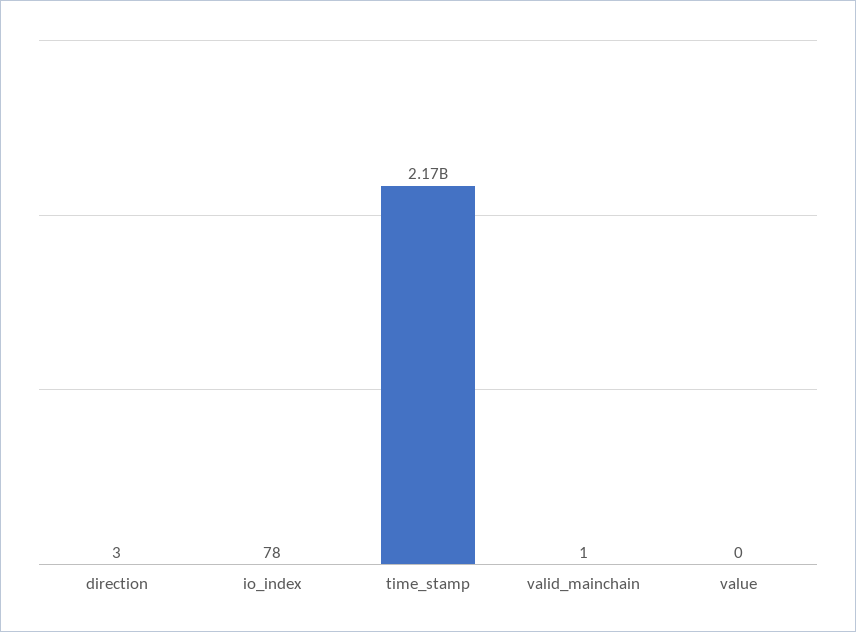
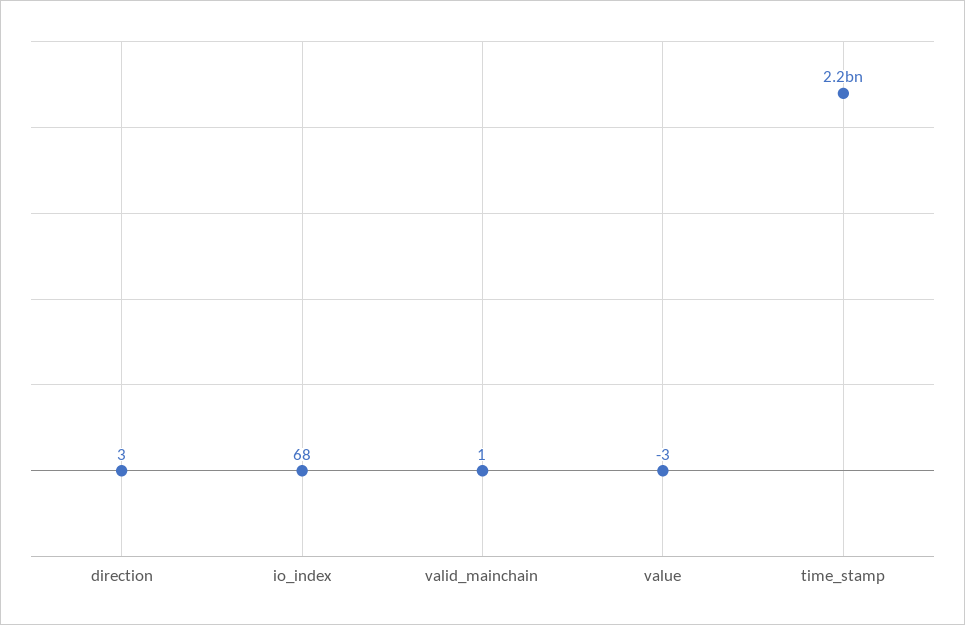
  {
    "direction": 3,
-   "io_index": 78,
+   "io_index": 68,
    "time_stamp": 2170000000,
    "valid_mainchain": 1,
-   "value": 0
+   "value": -3
  }

